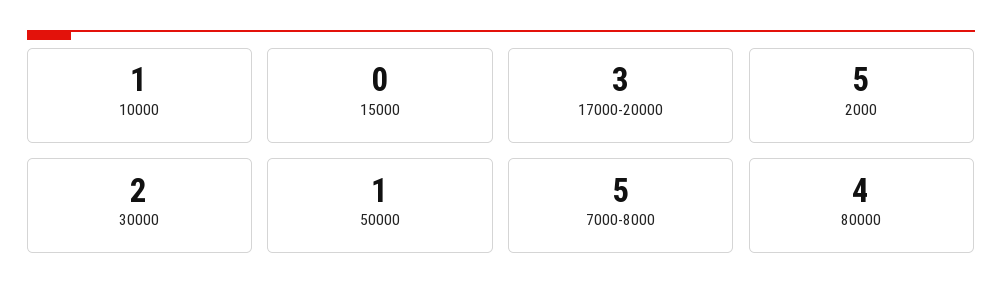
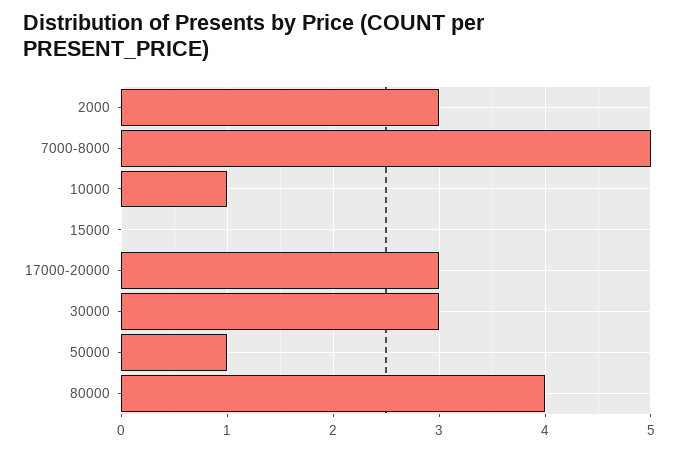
  {
    "10000": 1,
    "15000": 0,
    "17000-20000": 3,
-   "2000": 5,
+   "2000": 3,
-   "30000": 2,
+   "30000": 3,
    "50000": 1,
    "7000-8000": 5,
    "80000": 4
  }

